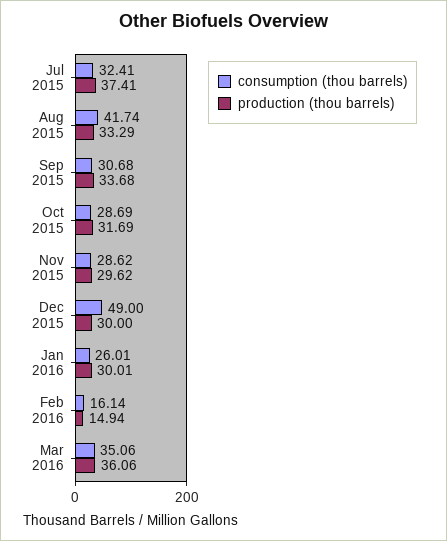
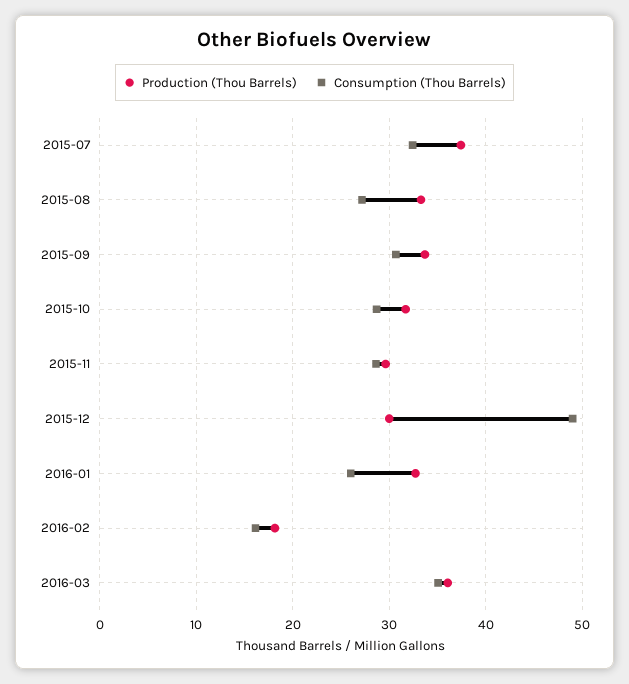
  {
    "consumption (thou barrels)": {
      "Jul 2015": 32.41,
-     "Aug 2015": 41.74,
+     "Aug 2015": 27,
      "Sep 2015": 30.68,
      "Oct 2015": 28.69,
      "Nov 2015": 28.62,
      "Dec 2015": 49,
      "Jan 2016": 26.01,
      "Feb 2016": 16.14,
      "Mar 2016": 35.06
    },
    "production (thou barrels)": {
      "Jul 2015": 37.41,
      "Aug 2015": 33.29,
      "Sep 2015": 33.68,
      "Oct 2015": 31.69,
      "Nov 2015": 29.62,
      "Dec 2015": 30,
-     "Jan 2016": 30.01,
+     "Jan 2016": 33,
-     "Feb 2016": 14.94,
+     "Feb 2016": 18,
      "Mar 2016": 36.06
    }
  }

